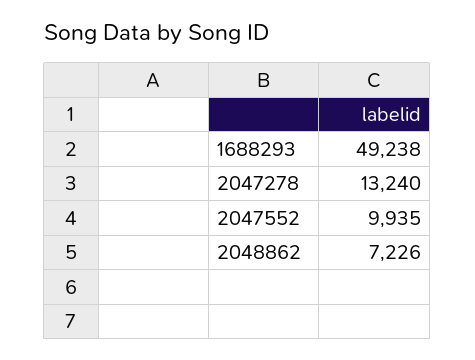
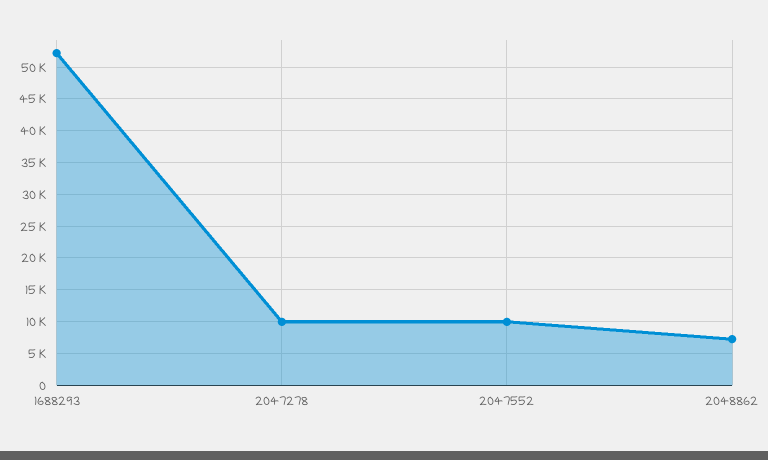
  {
-   "1688293": 49238,
+   "1688293": 52000,
-   "2047278": 13240,
+   "2047278": 10000,
    "2047552": 9935,
    "2048862": 7226
  }

